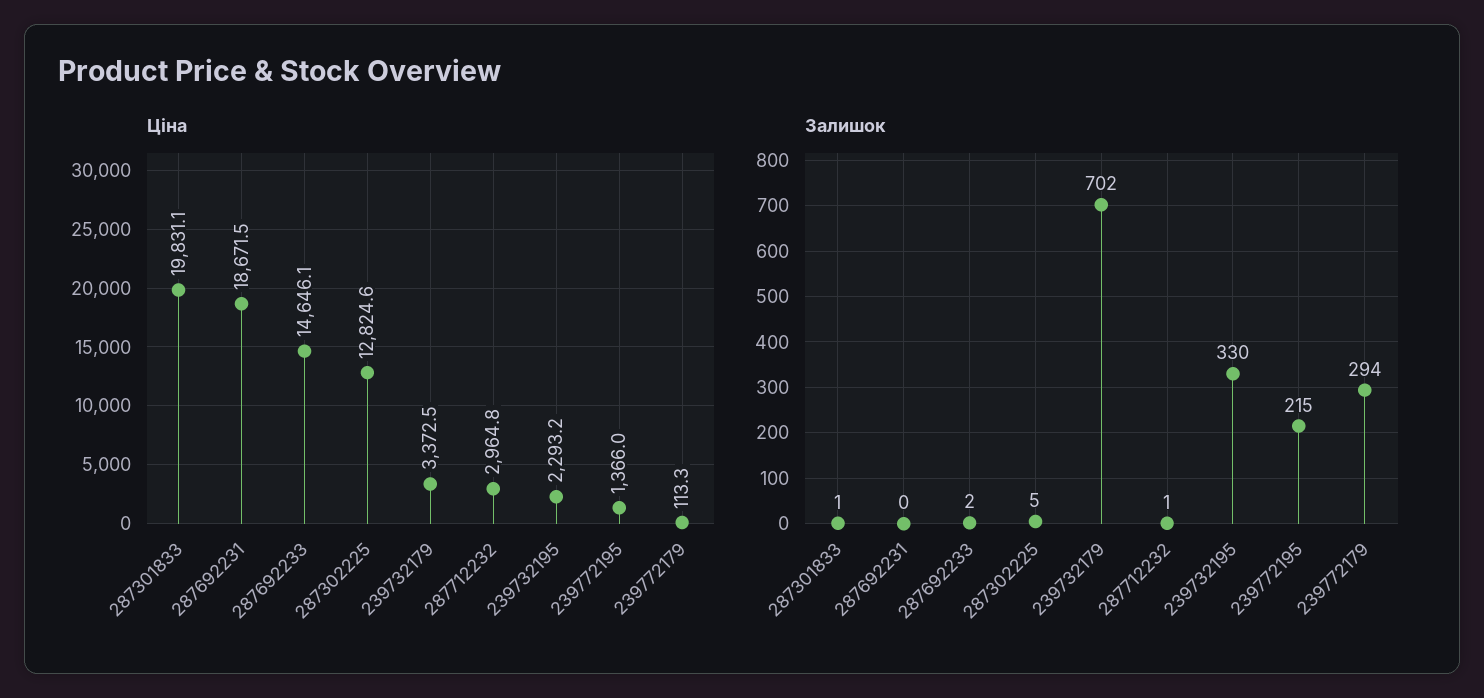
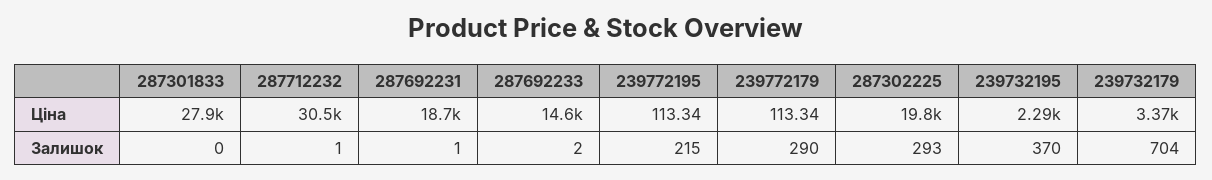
  {
    "Ціна": {
-     "287301833": 19831.1,
+     "287301833": 27900,
      "287692231": 18671.5,
      "287692233": 14646.1,
-     "287302225": 12824.6,
+     "287302225": 19800,
      "239732179": 3372.5,
-     "287712232": 2964.8,
+     "287712232": 30500,
      "239732195": 2293.2,
-     "239772195": 1366,
+     "239772195": 113.34,
      "239772179": 113.34
    },
    "Залишок": {
-     "287301833": 1,
+     "287301833": 0,
-     "287692231": 0,
+     "287692231": 1,
      "287692233": 2,
-     "287302225": 5,
+     "287302225": 293,
-     "239732179": 702,
+     "239732179": 704,
      "287712232": 1,
-     "239732195": 330,
+     "239732195": 370,
      "239772195": 215,
-     "239772179": 294
+     "239772179": 290
    }
  }

